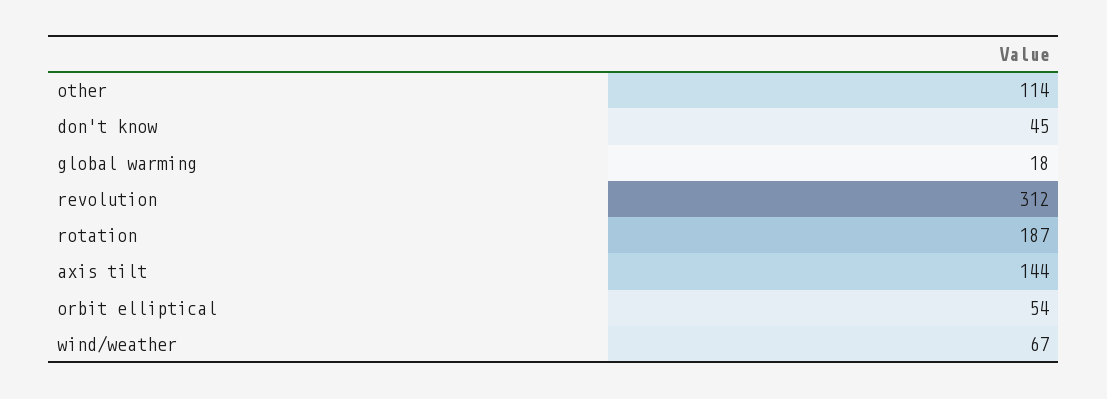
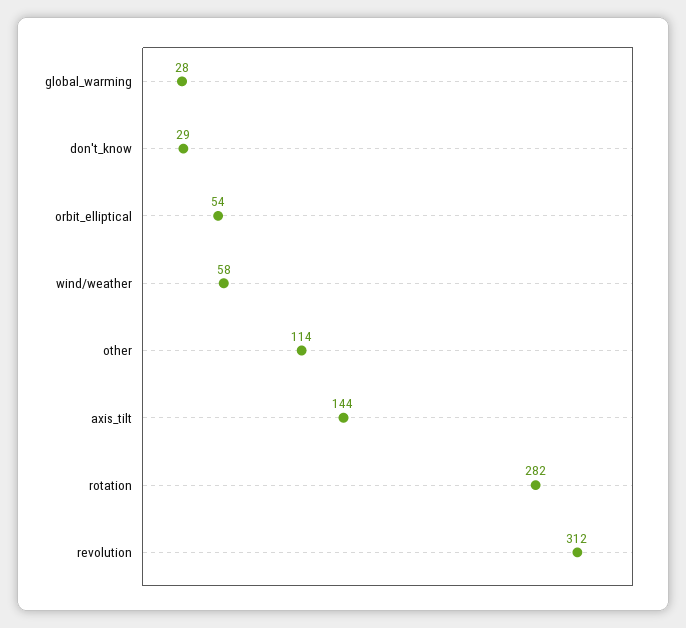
  {
    "other": 114,
-   "don't know": 45,
+   "don't know": 29,
-   "global warming": 18,
+   "global warming": 28,
    "revolution": 312,
-   "rotation": 187,
+   "rotation": 282,
    "axis tilt": 144,
    "orbit elliptical": 54,
-   "wind/weather": 67
+   "wind/weather": 58
  }

